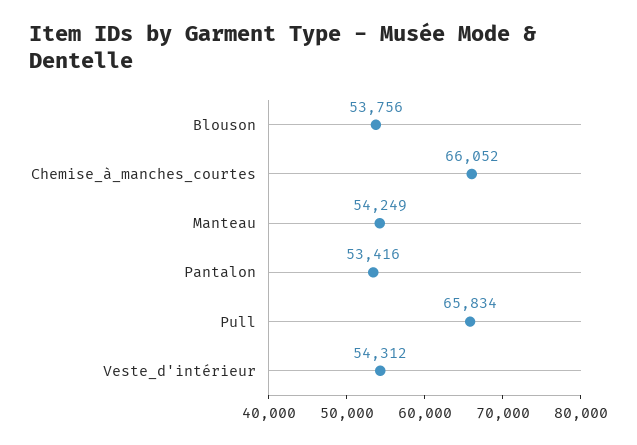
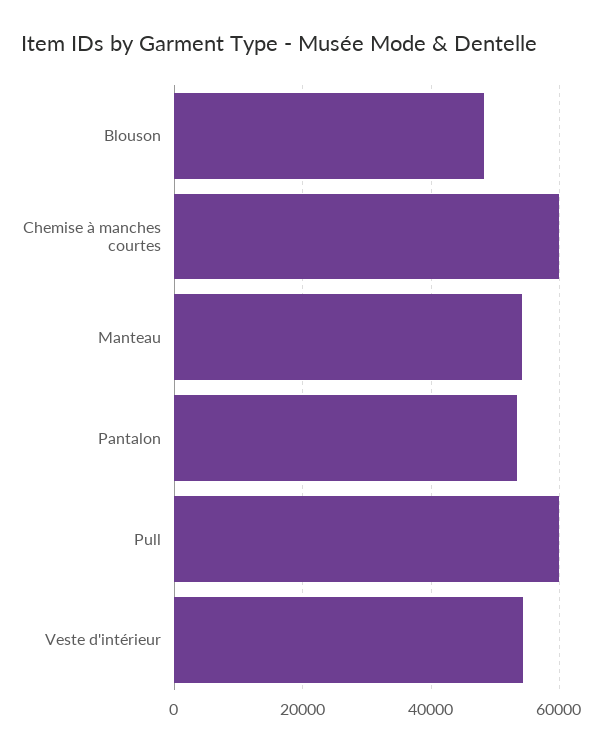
  {
-   "Blouson": 53756,
+   "Blouson": 48000,
-   "Chemise_à_manches_courtes": 66052,
+   "Chemise_à_manches_courtes": 60000,
    "Manteau": 54249,
    "Pantalon": 53416,
-   "Pull": 65834,
+   "Pull": 60000,
    "Veste_d'intérieur": 54312
  }

